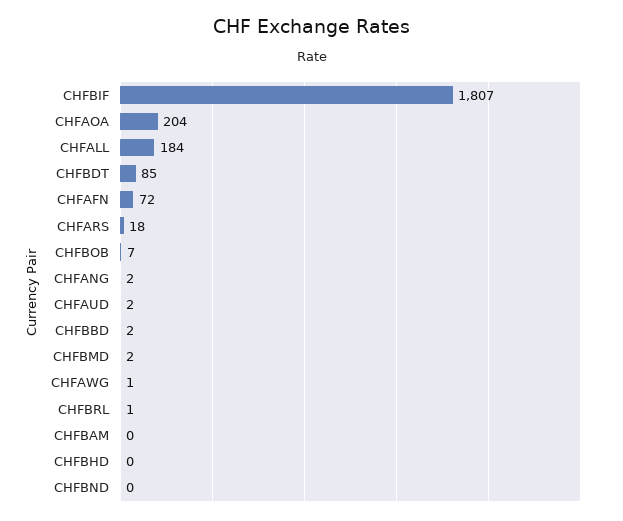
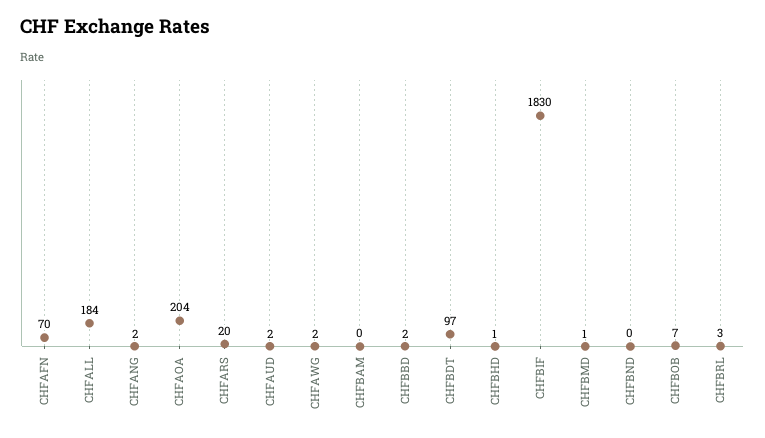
  {
-   "CHFBIF": 1807,
+   "CHFBIF": 1830,
    "CHFAOA": 204,
    "CHFALL": 184,
-   "CHFBDT": 85,
+   "CHFBDT": 97,
-   "CHFAFN": 72,
+   "CHFAFN": 70,
-   "CHFARS": 18,
+   "CHFARS": 20,
    "CHFBOB": 7,
    "CHFANG": 2,
    "CHFAUD": 2,
    "CHFBBD": 2,
-   "CHFBMD": 2,
+   "CHFBMD": 1,
-   "CHFAWG": 1,
+   "CHFAWG": 2,
-   "CHFBRL": 1,
+   "CHFBRL": 3,
    "CHFBAM": 0,
-   "CHFBHD": 0,
+   "CHFBHD": 1,
    "CHFBND": 0
  }

